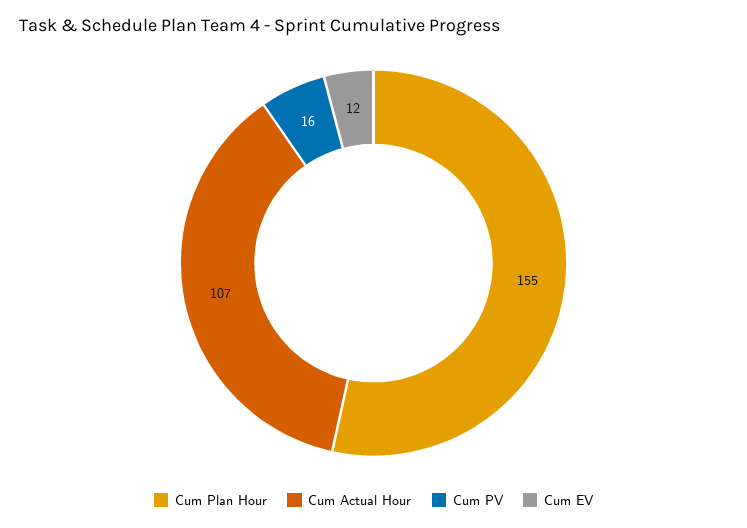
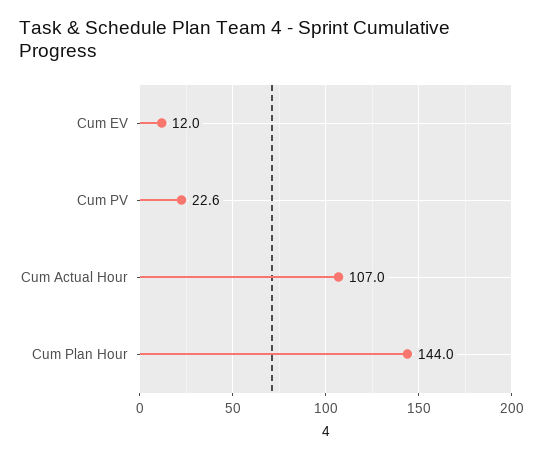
  {
-   "Cum Plan Hour": 155,
+   "Cum Plan Hour": 144,
    "Cum Actual Hour": 107,
-   "Cum PV": 16,
+   "Cum PV": 22.6,
    "Cum EV": 12
  }

